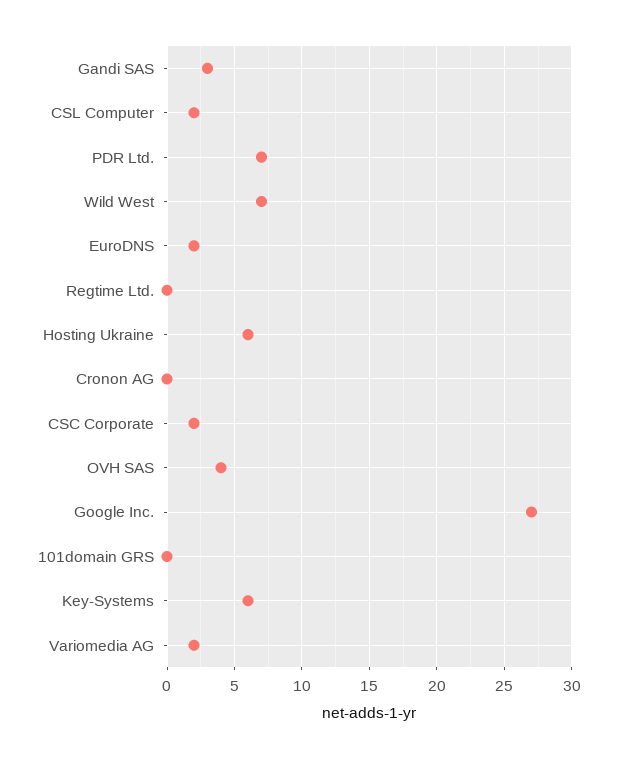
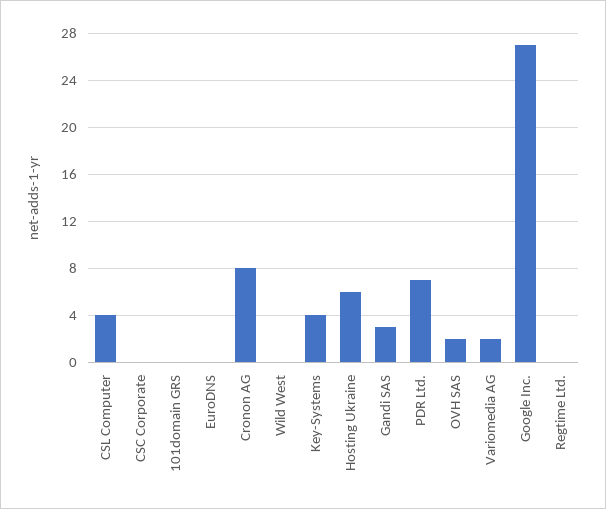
  {
    "Gandi SAS": 3,
-   "CSL Computer": 2,
+   "CSL Computer": 4,
    "PDR Ltd.": 7,
-   "Wild West": 7,
+   "Wild West": 0,
-   "EuroDNS": 2,
+   "EuroDNS": 0,
    "Regtime Ltd.": 0,
    "Hosting Ukraine": 6,
-   "Cronon AG": 0,
+   "Cronon AG": 8,
-   "CSC Corporate": 2,
+   "CSC Corporate": 0,
-   "OVH SAS": 4,
+   "OVH SAS": 2,
    "Google Inc.": 27,
    "101domain GRS": 0,
-   "Key-Systems": 6,
+   "Key-Systems": 4,
    "Variomedia AG": 2
  }

